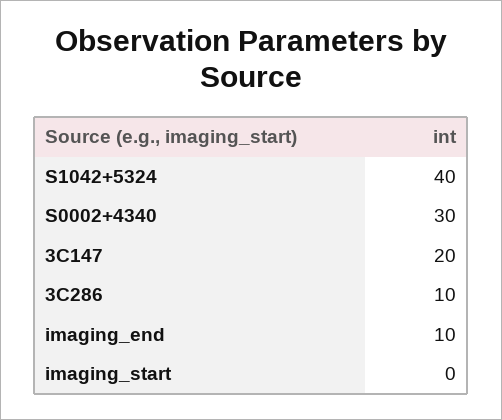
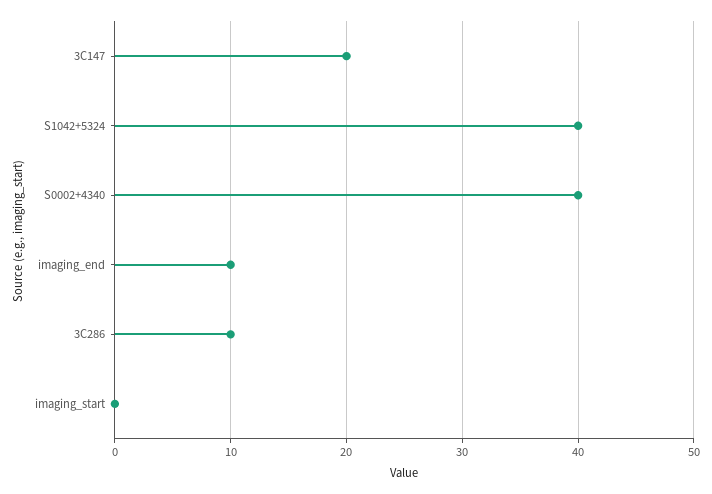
  {
    "S1042+5324": 40,
-   "S0002+4340": 30,
+   "S0002+4340": 40,
    "3C147": 20,
    "3C286": 10,
    "imaging_end": 10,
    "imaging_start": 0
  }

